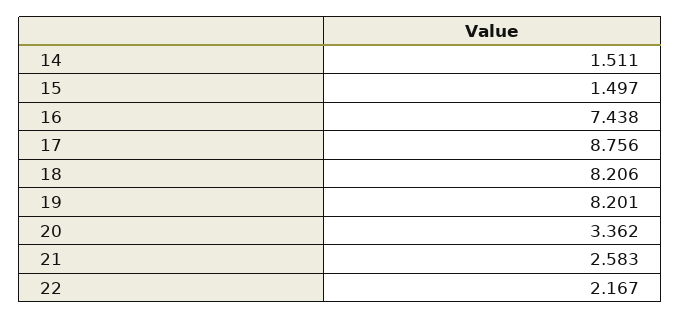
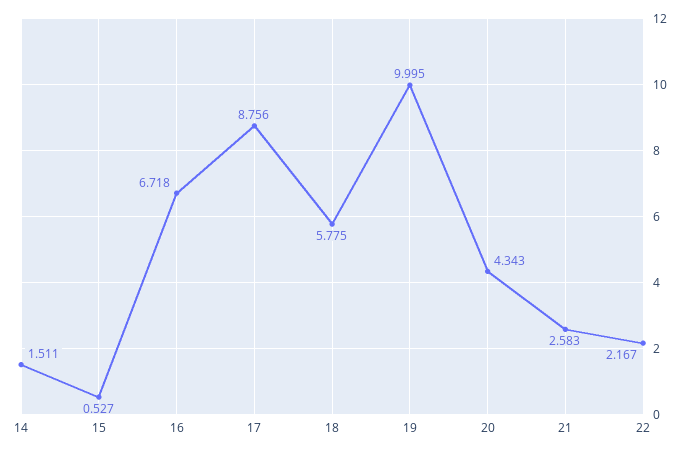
  {
    "14": 1.511,
-   "15": 1.497,
+   "15": 0.527,
-   "16": 7.438,
+   "16": 6.718,
    "17": 8.756,
-   "18": 8.206,
+   "18": 5.775,
-   "19": 8.201,
+   "19": 9.995,
-   "20": 3.362,
+   "20": 4.343,
    "21": 2.583,
    "22": 2.167
  }

